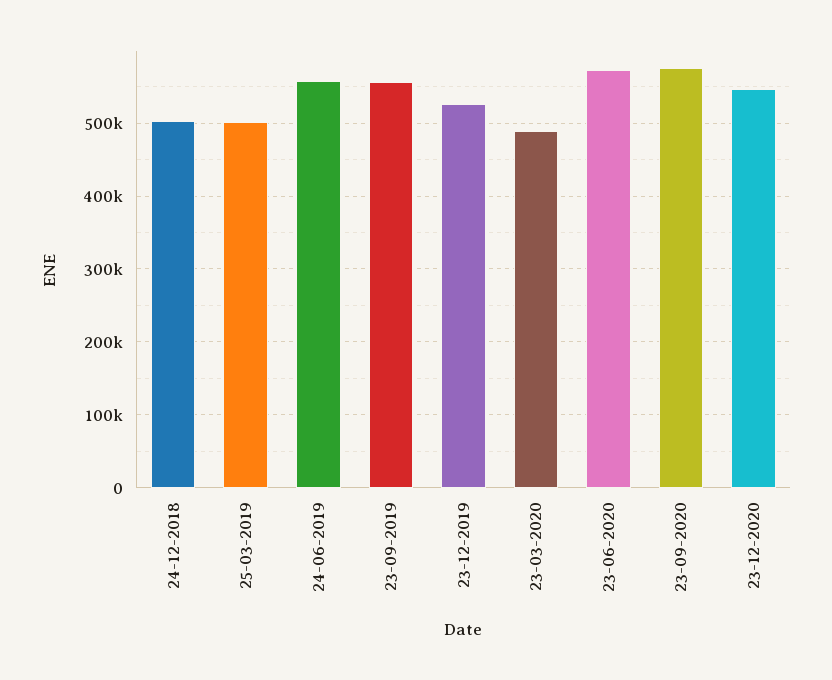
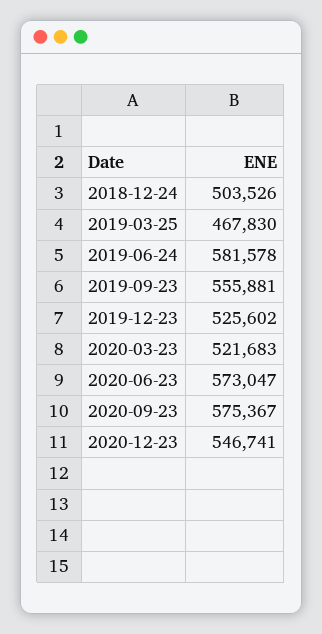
  {
    "24-12-2018": 503526,
-   "25-03-2019": 500000,
+   "25-03-2019": 467830,
-   "24-06-2019": 560000,
+   "24-06-2019": 581578,
    "23-09-2019": 555881,
    "23-12-2019": 525602,
-   "23-03-2020": 490000,
+   "23-03-2020": 521683,
    "23-06-2020": 573047,
    "23-09-2020": 575367,
    "23-12-2020": 546741
  }

